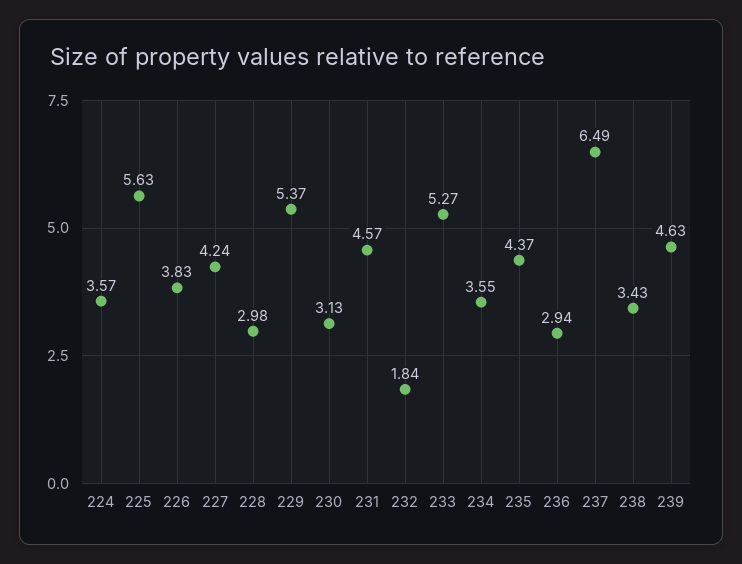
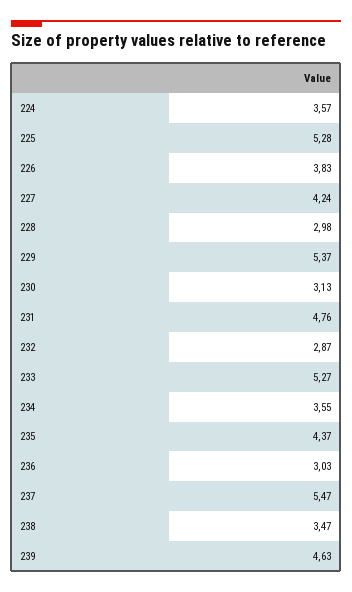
  {
    "224": 3.57,
-   "225": 5.63,
+   "225": 5.28,
    "226": 3.83,
    "227": 4.24,
    "228": 2.98,
    "229": 5.37,
    "230": 3.13,
-   "231": 4.57,
+   "231": 4.76,
-   "232": 1.84,
+   "232": 2.87,
    "233": 5.27,
    "234": 3.55,
    "235": 4.37,
-   "236": 2.94,
+   "236": 3.03,
-   "237": 6.49,
+   "237": 5.47,
-   "238": 3.43,
+   "238": 3.47,
    "239": 4.63
  }

